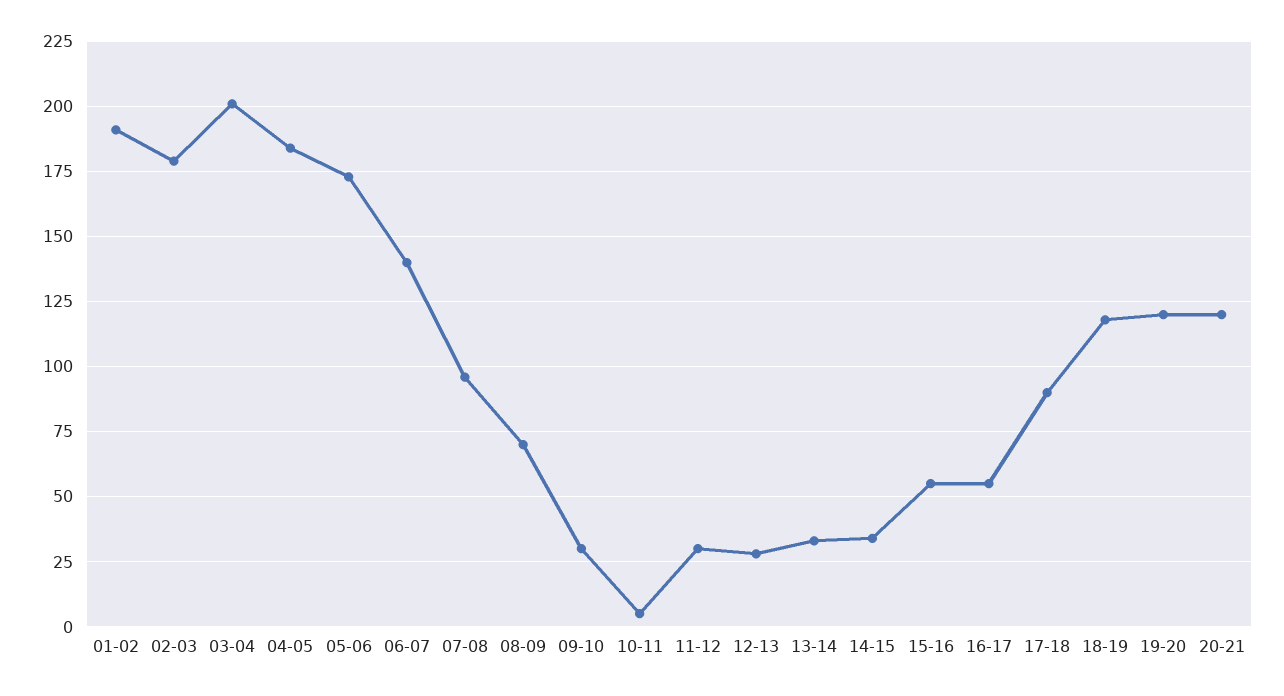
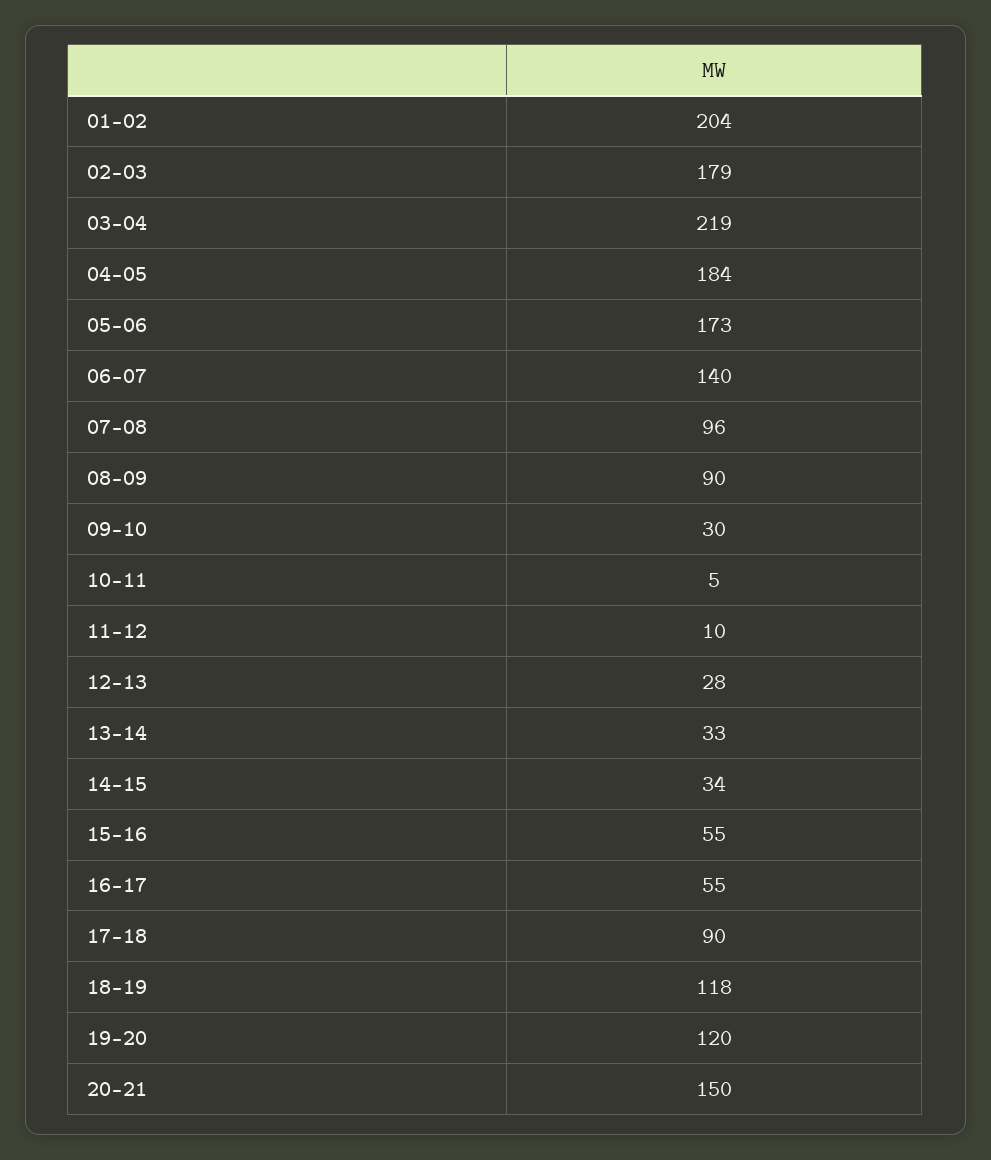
  {
-   "01-02": 190,
+   "01-02": 204,
    "02-03": 179,
-   "03-04": 200,
+   "03-04": 219,
    "04-05": 184,
    "05-06": 173,
    "06-07": 140,
    "07-08": 96,
-   "08-09": 70,
+   "08-09": 90,
    "09-10": 30,
    "10-11": 5,
-   "11-12": 30,
+   "11-12": 10,
    "12-13": 28,
    "13-14": 33,
    "14-15": 34,
    "15-16": 55,
    "16-17": 55,
    "17-18": 90,
    "18-19": 118,
    "19-20": 120,
-   "20-21": 120
+   "20-21": 150
  }

